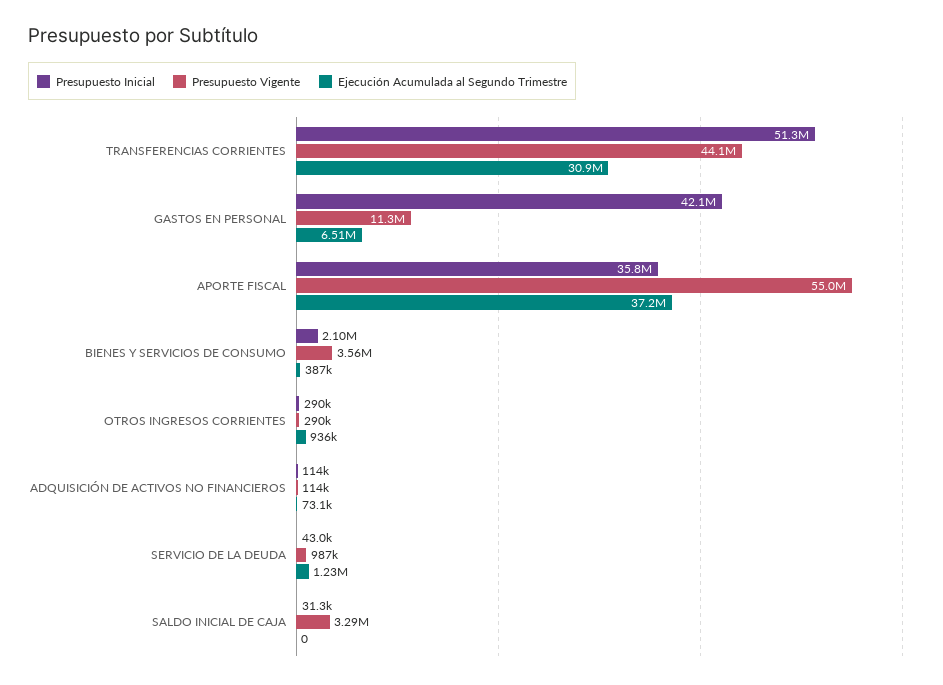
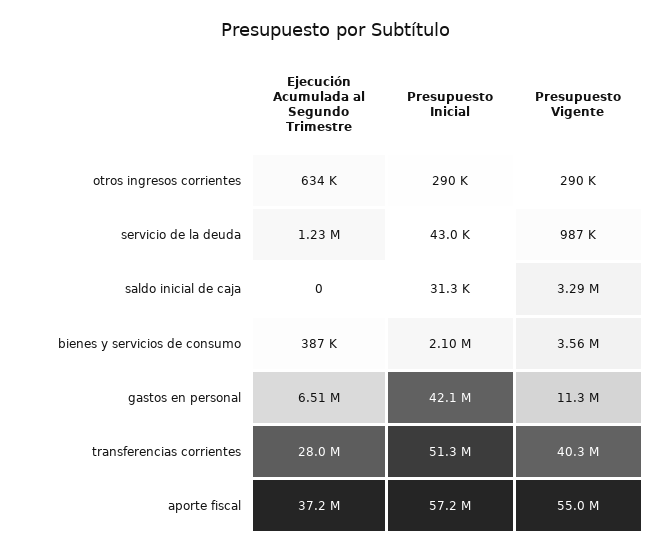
  {
    "Presupuesto Inicial": {
      "TRANSFERENCIAS CORRIENTES": 51300000,
      "GASTOS EN PERSONAL": 42100000,
-     "APORTE FISCAL": 35800000,
+     "APORTE FISCAL": 57200000,
      "BIENES Y SERVICIOS DE CONSUMO": 2100000,
      "OTROS INGRESOS CORRIENTES": 290000,
-     "ADQUISICIÓN DE ACTIVOS NO FINANCIEROS": 114000,
      "SERVICIO DE LA DEUDA": 43000,
      "SALDO INICIAL DE CAJA": 31300
    },
    "Presupuesto Vigente": {
-     "TRANSFERENCIAS CORRIENTES": 44100000,
+     "TRANSFERENCIAS CORRIENTES": 40300000,
      "GASTOS EN PERSONAL": 11300000,
      "APORTE FISCAL": 55000000,
      "BIENES Y SERVICIOS DE CONSUMO": 3560000,
      "OTROS INGRESOS CORRIENTES": 290000,
-     "ADQUISICIÓN DE ACTIVOS NO FINANCIEROS": 114000,
      "SERVICIO DE LA DEUDA": 987000,
      "SALDO INICIAL DE CAJA": 3290000
    },
    "Ejecución Acumulada al Segundo Trimestre": {
-     "TRANSFERENCIAS CORRIENTES": 30900000,
+     "TRANSFERENCIAS CORRIENTES": 28000000,
      "GASTOS EN PERSONAL": 6510000,
      "APORTE FISCAL": 37200000,
      "BIENES Y SERVICIOS DE CONSUMO": 387000,
-     "OTROS INGRESOS CORRIENTES": 936000,
+     "OTROS INGRESOS CORRIENTES": 634000,
-     "ADQUISICIÓN DE ACTIVOS NO FINANCIEROS": 73100,
      "SERVICIO DE LA DEUDA": 1230000,
      "SALDO INICIAL DE CAJA": 0
    }
  }

